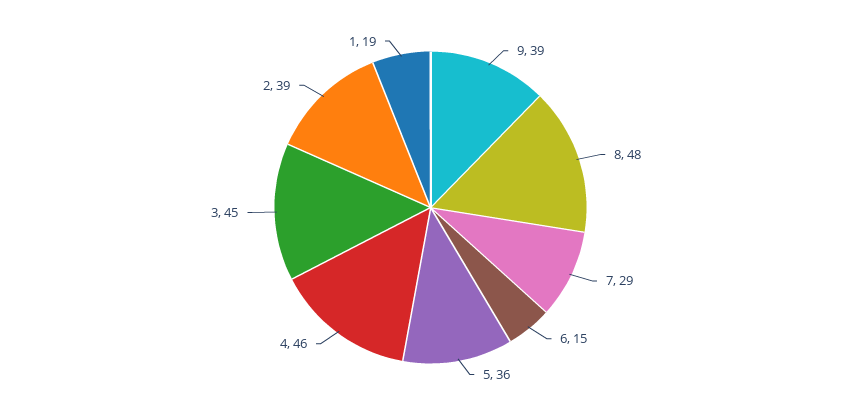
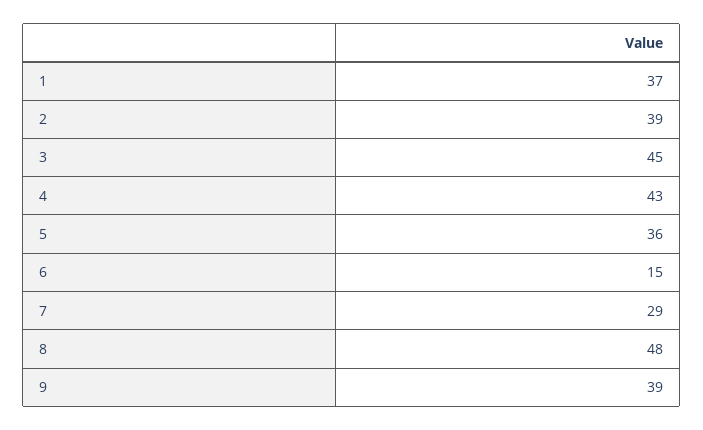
  {
    "9": 39,
    "8": 48,
    "7": 29,
    "6": 15,
    "5": 36,
-   "4": 46,
+   "4": 43,
    "3": 45,
    "2": 39,
-   "1": 19
+   "1": 37
  }

